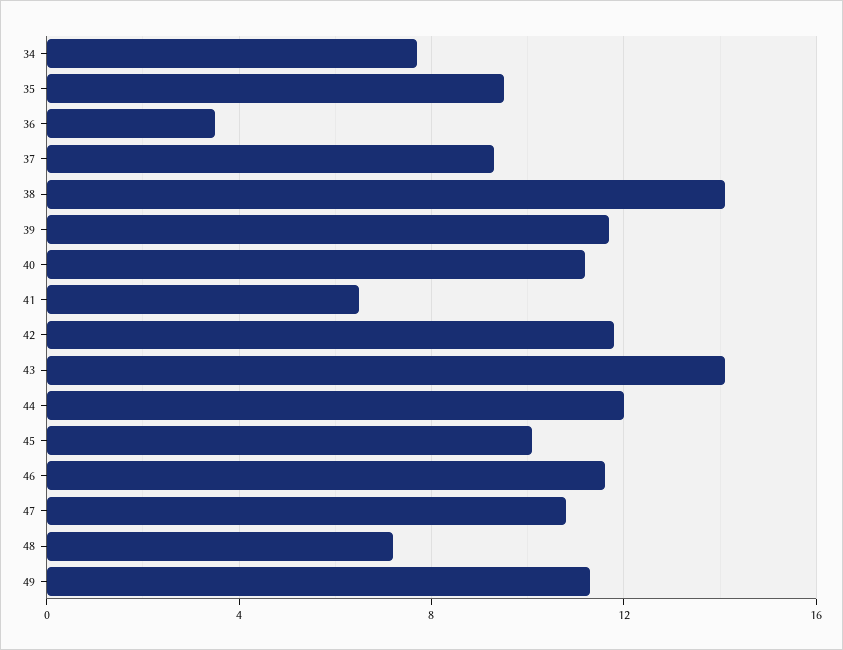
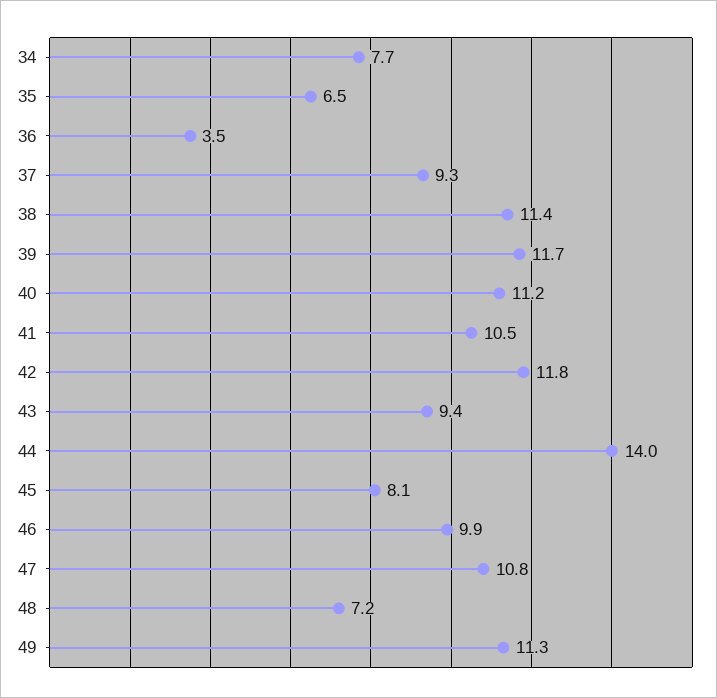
  {
    "34": 7.7,
-   "35": 9.5,
+   "35": 6.5,
    "36": 3.5,
    "37": 9.3,
-   "38": 14,
+   "38": 11.4,
    "39": 11.7,
    "40": 11.2,
-   "41": 6.5,
+   "41": 10.5,
    "42": 11.8,
-   "43": 14,
+   "43": 9.4,
-   "44": 12,
+   "44": 14,
-   "45": 10,
+   "45": 8.1,
-   "46": 11.5,
+   "46": 9.9,
    "47": 10.8,
    "48": 7.2,
    "49": 11.3
  }

